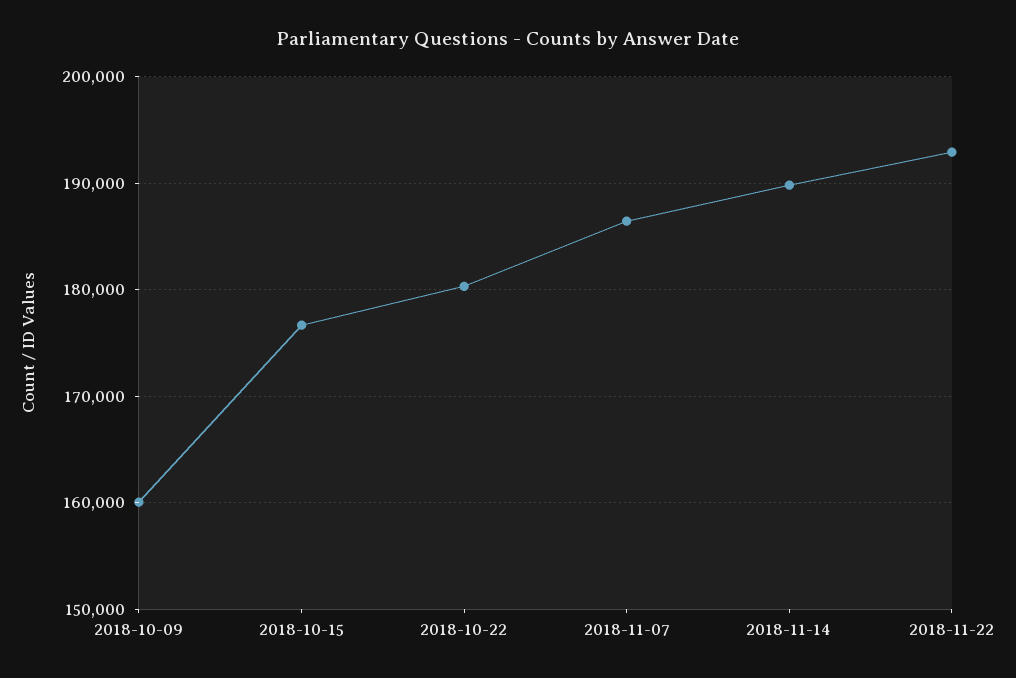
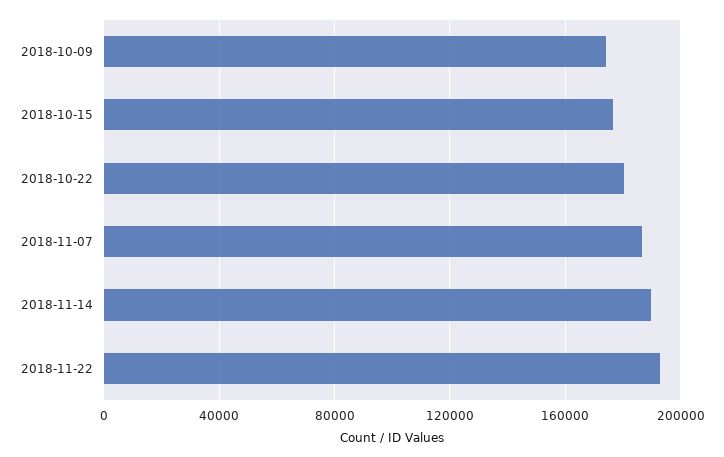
  {
-   "2018-10-09": 160000,
+   "2018-10-09": 175000,
    "2018-10-15": 177000,
    "2018-10-22": 180000,
    "2018-11-07": 186000,
    "2018-11-14": 190000,
    "2018-11-22": 193000
  }

